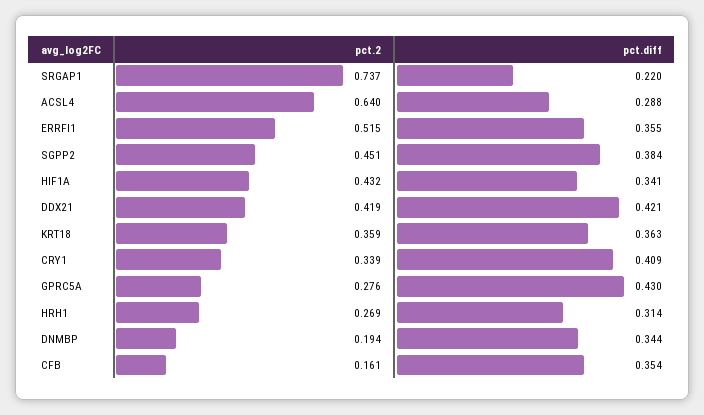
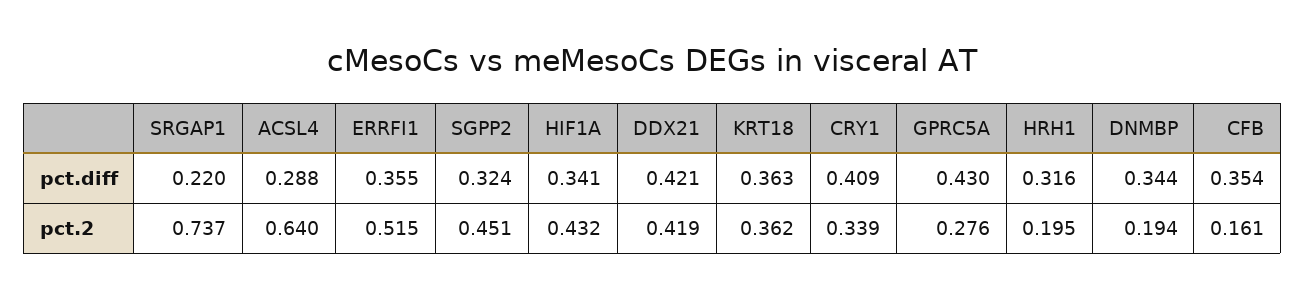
  {
    "pct.2": {
      "SRGAP1": 0.737,
      "ACSL4": 0.64,
      "ERRFI1": 0.515,
      "SGPP2": 0.451,
      "HIF1A": 0.432,
      "DDX21": 0.419,
-     "KRT18": 0.359,
+     "KRT18": 0.362,
      "CRY1": 0.339,
      "GPRC5A": 0.276,
-     "HRH1": 0.269,
+     "HRH1": 0.195,
      "DNMBP": 0.194,
      "CFB": 0.161
    },
    "pct.diff": {
      "SRGAP1": 0.22,
      "ACSL4": 0.288,
      "ERRFI1": 0.355,
-     "SGPP2": 0.384,
+     "SGPP2": 0.324,
      "HIF1A": 0.341,
      "DDX21": 0.421,
      "KRT18": 0.363,
      "CRY1": 0.409,
      "GPRC5A": 0.43,
-     "HRH1": 0.314,
+     "HRH1": 0.316,
      "DNMBP": 0.344,
      "CFB": 0.354
    }
  }

